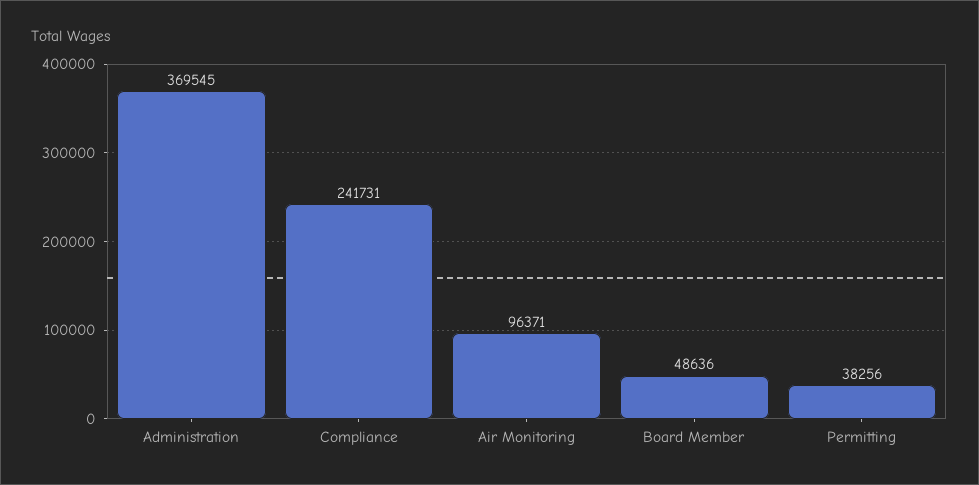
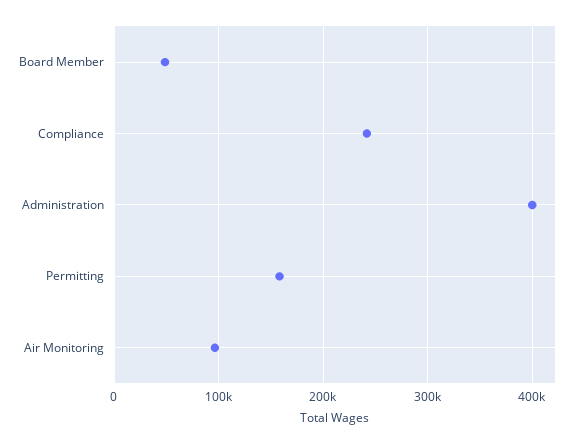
  {
-   "Administration": 369545,
+   "Administration": 400000,
    "Compliance": 241731,
    "Air Monitoring": 96371,
    "Board Member": 48636,
-   "Permitting": 38256
+   "Permitting": 160000
  }

